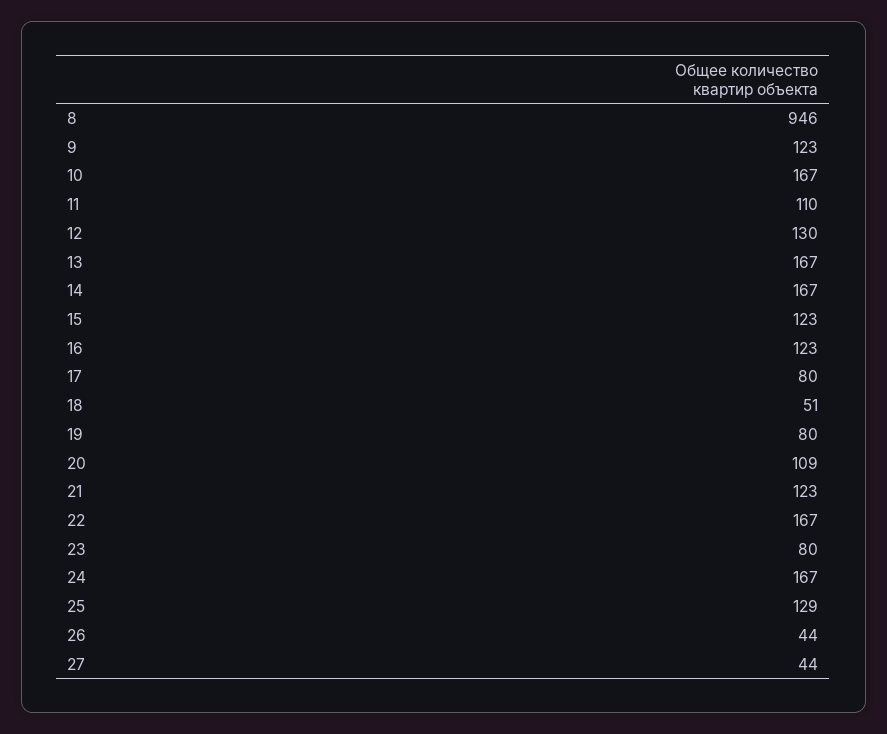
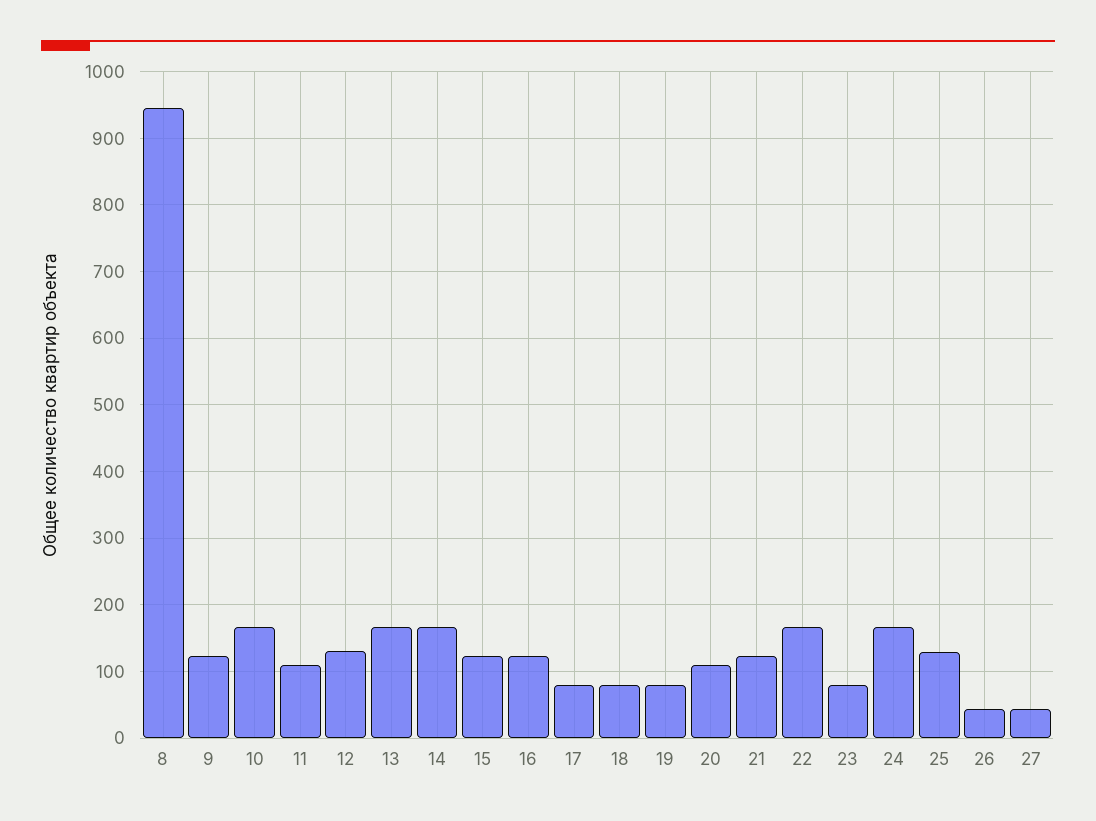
  {
    "8": 946,
    "9": 123,
    "10": 167,
    "11": 110,
    "12": 130,
    "13": 167,
    "14": 167,
    "15": 123,
    "16": 123,
    "17": 80,
-   "18": 51,
+   "18": 80,
    "19": 80,
    "20": 109,
    "21": 123,
    "22": 167,
    "23": 80,
    "24": 167,
    "25": 129,
    "26": 44,
    "27": 44
  }

